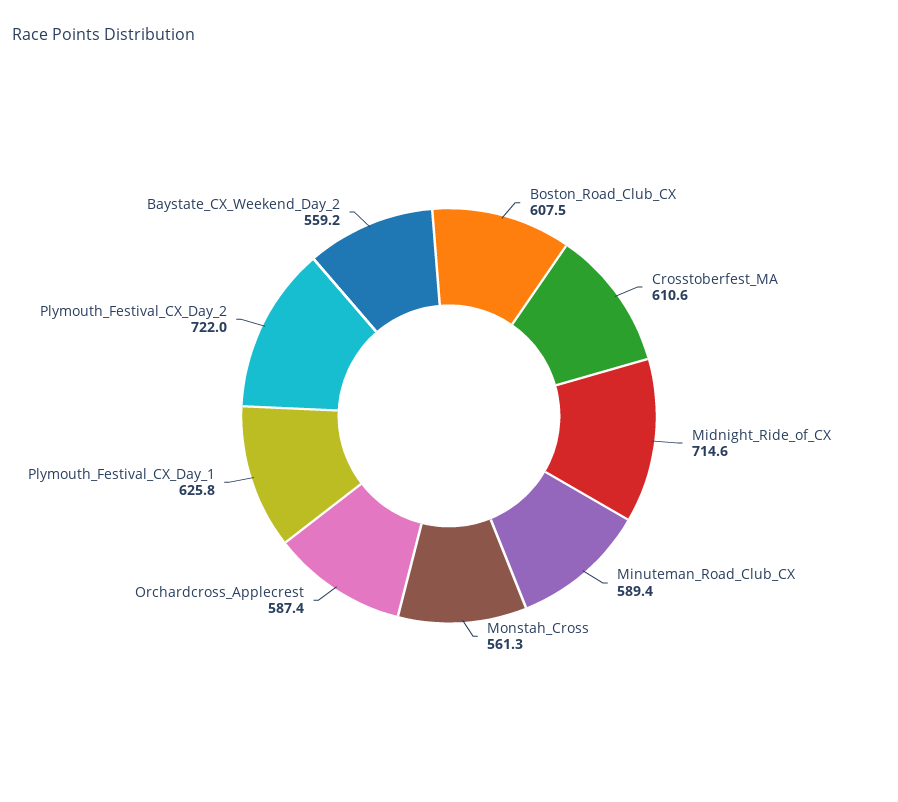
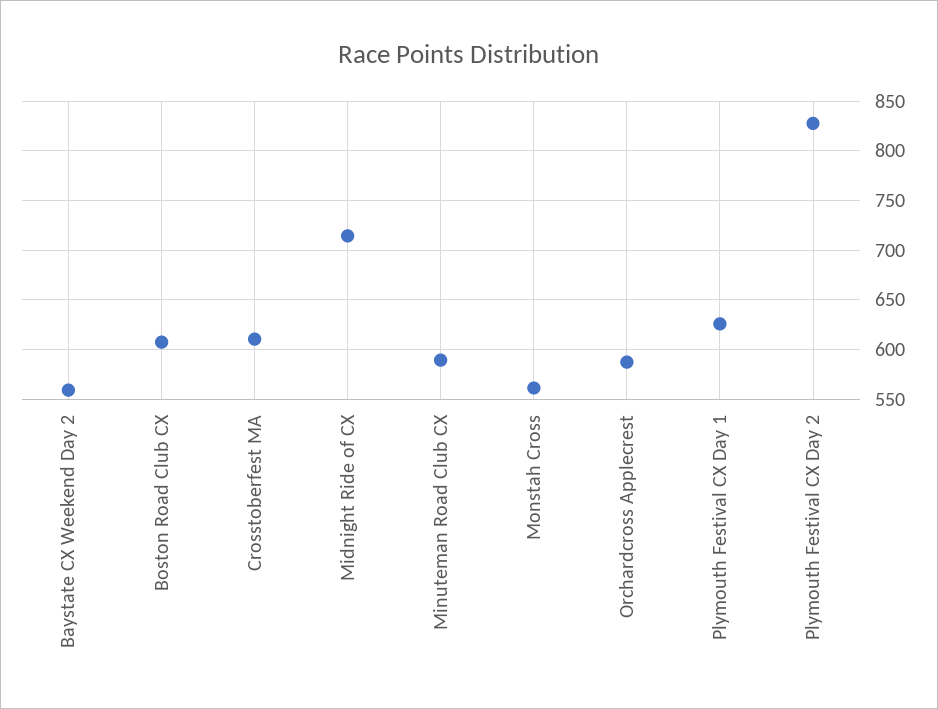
  {
    "Boston_Road_Club_CX": 607.5,
    "Crosstoberfest_MA": 610.6,
    "Midnight_Ride_of_CX": 714.6,
    "Minuteman_Road_Club_CX": 589.4,
    "Monstah_Cross": 561.3,
    "Orchardcross_Applecrest": 587.4,
    "Plymouth_Festival_CX_Day_1": 625.8,
-   "Plymouth_Festival_CX_Day_2": 722,
+   "Plymouth_Festival_CX_Day_2": 830,
    "Baystate_CX_Weekend_Day_2": 559.2
  }

